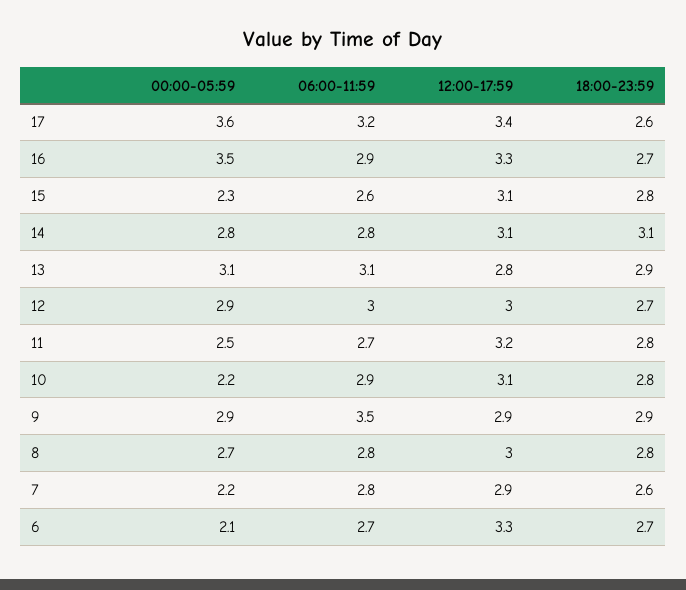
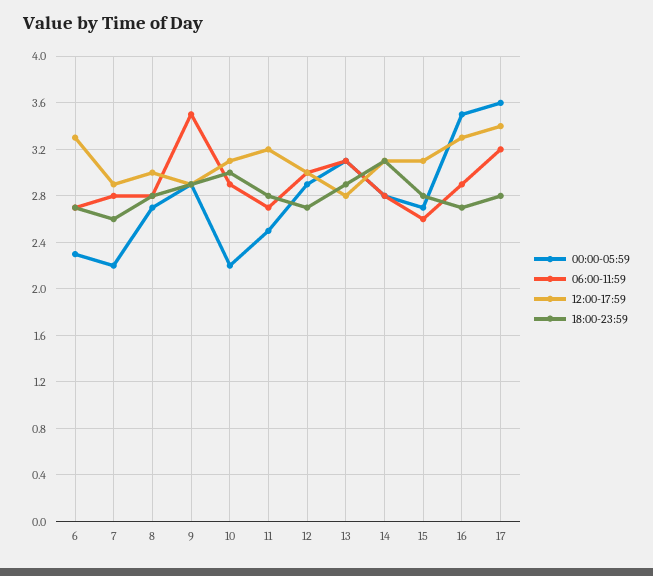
  {
    "00:00-05:59": {
      "17": 3.6,
      "16": 3.5,
-     "15": 2.3,
+     "15": 2.7,
      "14": 2.8,
      "13": 3.1,
      "12": 2.9,
      "11": 2.5,
      "10": 2.2,
      "9": 2.9,
      "8": 2.7,
      "7": 2.2,
-     "6": 2.1
+     "6": 2.3
    },
    "06:00-11:59": {
      "17": 3.2,
      "16": 2.9,
      "15": 2.6,
      "14": 2.8,
      "13": 3.1,
      "12": 3,
      "11": 2.7,
      "10": 2.9,
      "9": 3.5,
      "8": 2.8,
      "7": 2.8,
      "6": 2.7
    },
    "12:00-17:59": {
      "17": 3.4,
      "16": 3.3,
      "15": 3.1,
      "14": 3.1,
      "13": 2.8,
      "12": 3,
      "11": 3.2,
      "10": 3.1,
      "9": 2.9,
      "8": 3,
      "7": 2.9,
      "6": 3.3
    },
    "18:00-23:59": {
-     "17": 2.6,
+     "17": 2.8,
      "16": 2.7,
      "15": 2.8,
      "14": 3.1,
      "13": 2.9,
      "12": 2.7,
      "11": 2.8,
-     "10": 2.8,
+     "10": 3,
      "9": 2.9,
      "8": 2.8,
      "7": 2.6,
      "6": 2.7
    }
  }

